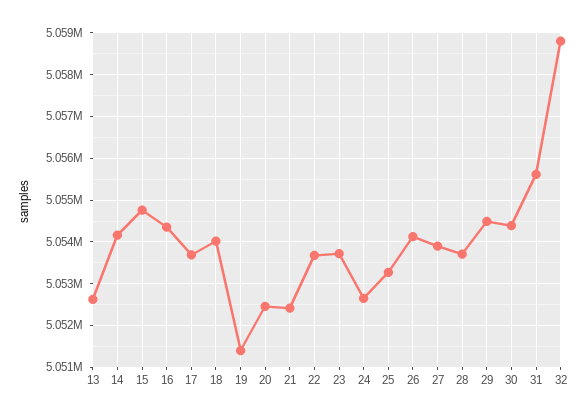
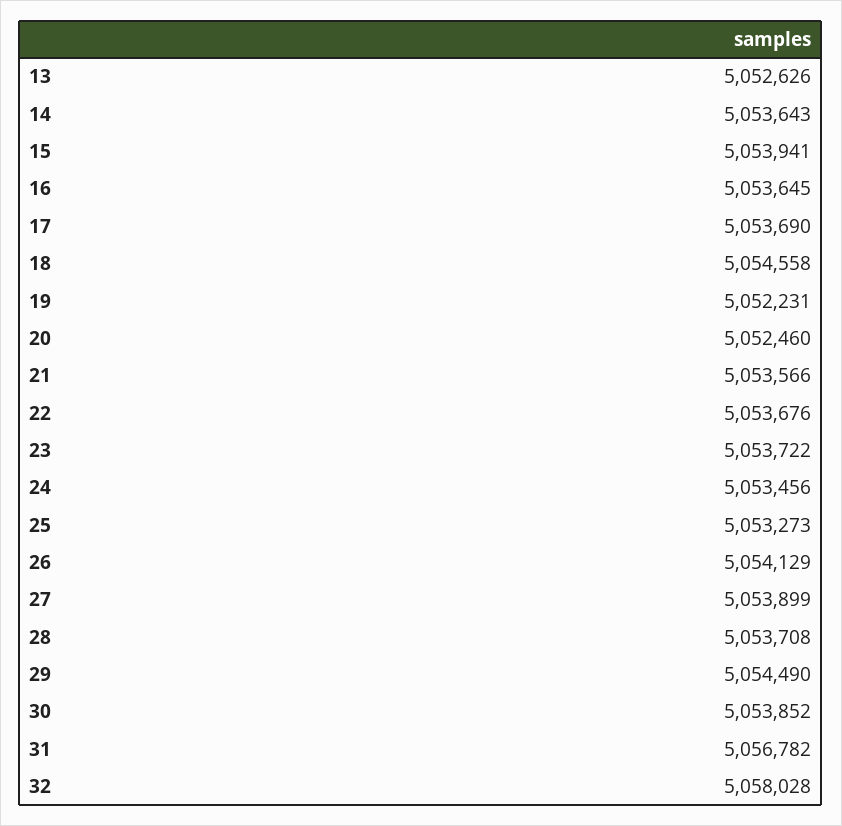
  {
    "13": 5052626,
-   "14": 5054200,
+   "14": 5053643,
-   "15": 5054800,
+   "15": 5053941,
-   "16": 5054400,
+   "16": 5053645,
    "17": 5053690,
-   "18": 5054000,
+   "18": 5054558,
-   "19": 5051400,
+   "19": 5052231,
    "20": 5052460,
-   "21": 5052400,
+   "21": 5053566,
    "22": 5053676,
    "23": 5053722,
-   "24": 5052600,
+   "24": 5053456,
    "25": 5053273,
    "26": 5054129,
    "27": 5053899,
    "28": 5053708,
    "29": 5054490,
-   "30": 5054400,
+   "30": 5053852,
-   "31": 5055600,
+   "31": 5056782,
-   "32": 5058800
+   "32": 5058028
  }

